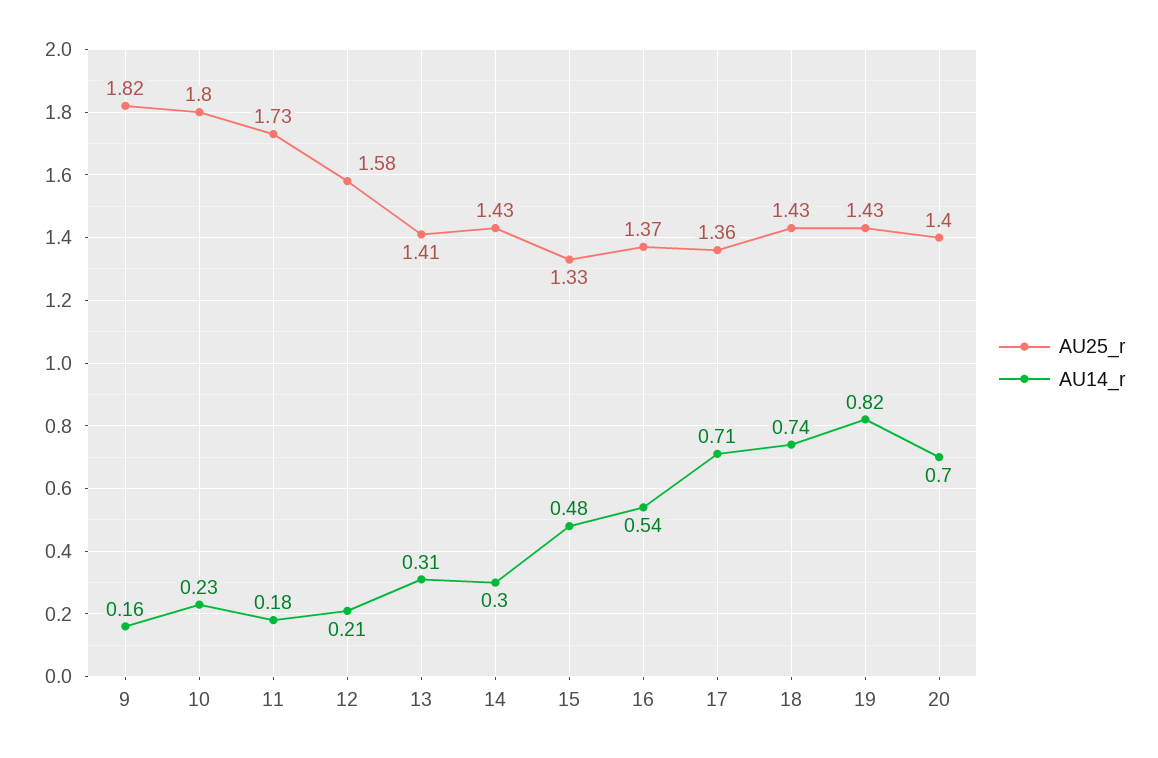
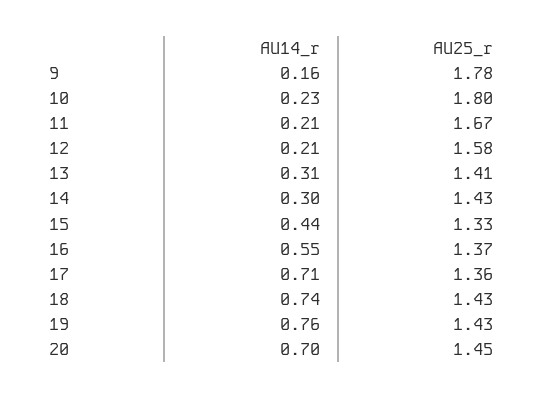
  {
    "AU25_r": {
-     "9": 1.82,
+     "9": 1.78,
      "10": 1.8,
-     "11": 1.73,
+     "11": 1.67,
      "12": 1.58,
      "13": 1.41,
      "14": 1.43,
      "15": 1.33,
      "16": 1.37,
      "17": 1.36,
      "18": 1.43,
      "19": 1.43,
-     "20": 1.4
+     "20": 1.45
    },
    "AU14_r": {
      "9": 0.16,
      "10": 0.23,
-     "11": 0.18,
+     "11": 0.21,
      "12": 0.21,
      "13": 0.31,
      "14": 0.3,
-     "15": 0.48,
+     "15": 0.44,
-     "16": 0.54,
+     "16": 0.55,
      "17": 0.71,
      "18": 0.74,
-     "19": 0.82,
+     "19": 0.76,
      "20": 0.7
    }
  }

